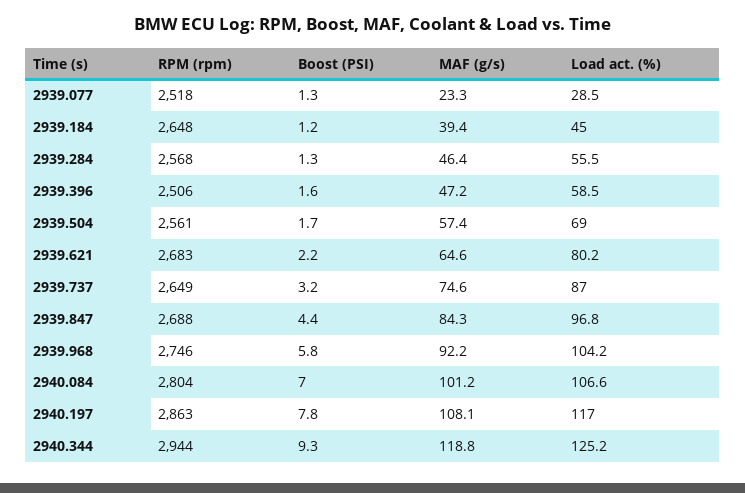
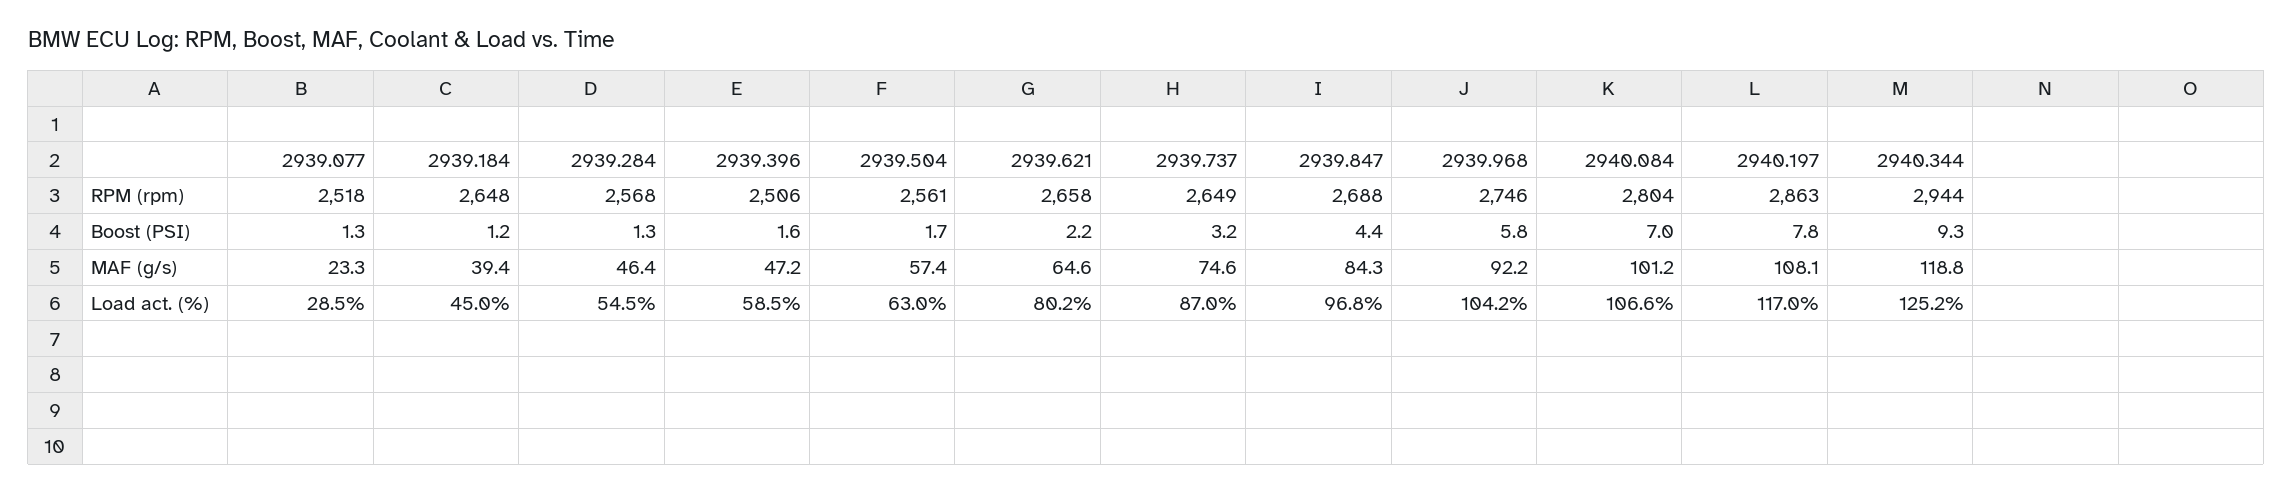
  {
    "RPM (rpm)": {
      "2939.077": 2518,
      "2939.184": 2648,
      "2939.284": 2568,
      "2939.396": 2506,
      "2939.504": 2561,
-     "2939.621": 2683,
+     "2939.621": 2658,
      "2939.737": 2649,
      "2939.847": 2688,
      "2939.968": 2746,
      "2940.084": 2804,
      "2940.197": 2863,
      "2940.344": 2944
    },
    "Boost (PSI)": {
      "2939.077": 1.3,
      "2939.184": 1.2,
      "2939.284": 1.3,
      "2939.396": 1.6,
      "2939.504": 1.7,
      "2939.621": 2.2,
      "2939.737": 3.2,
      "2939.847": 4.4,
      "2939.968": 5.8,
      "2940.084": 7,
      "2940.197": 7.8,
      "2940.344": 9.3
    },
    "MAF (g/s)": {
      "2939.077": 23.3,
      "2939.184": 39.4,
      "2939.284": 46.4,
      "2939.396": 47.2,
      "2939.504": 57.4,
      "2939.621": 64.6,
      "2939.737": 74.6,
      "2939.847": 84.3,
      "2939.968": 92.2,
      "2940.084": 101.2,
      "2940.197": 108.1,
      "2940.344": 118.8
    },
    "Load act. (%)": {
      "2939.077": 28.5,
      "2939.184": 45,
-     "2939.284": 55.5,
+     "2939.284": 54.5,
      "2939.396": 58.5,
-     "2939.504": 69,
+     "2939.504": 63,
      "2939.621": 80.2,
      "2939.737": 87,
      "2939.847": 96.8,
      "2939.968": 104.2,
      "2940.084": 106.6,
      "2940.197": 117,
      "2940.344": 125.2
    }
  }

